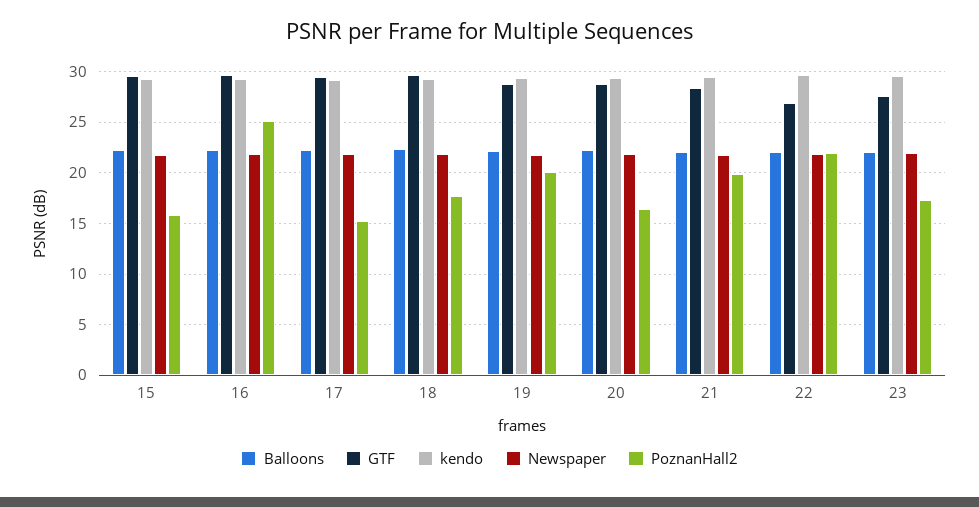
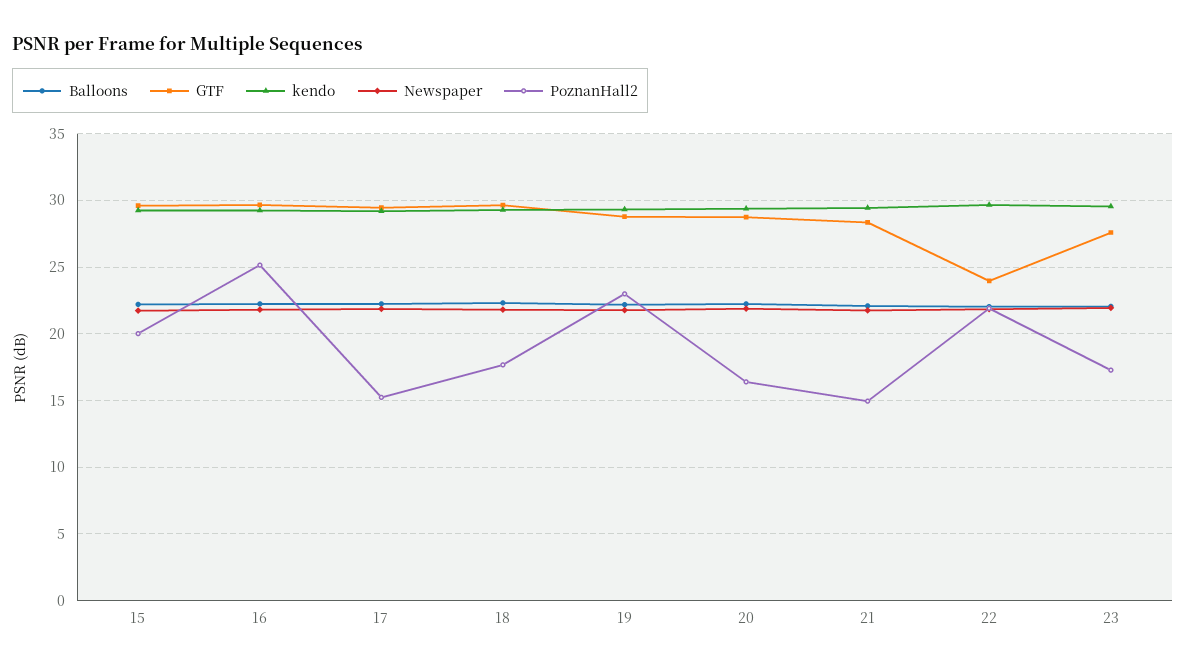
  {
    "Balloons": {
      "15": 22,
      "16": 22,
      "17": 22,
      "18": 22.5,
      "19": 22,
      "20": 22,
      "21": 22,
      "22": 22,
      "23": 22
    },
    "GTF": {
      "15": 29.5,
      "16": 29.5,
      "17": 29.5,
      "18": 29.5,
      "19": 29,
      "20": 28.5,
      "21": 28.5,
-     "22": 27,
+     "22": 24,
      "23": 27.5
    },
    "kendo": {
      "15": 29.5,
      "16": 29.5,
      "17": 29,
      "18": 29.5,
      "19": 29.5,
      "20": 29.5,
      "21": 29.5,
      "22": 29.5,
      "23": 29.5
    },
    "Newspaper": {
      "15": 21.5,
      "16": 22,
      "17": 22,
      "18": 22,
      "19": 22,
      "20": 22,
      "21": 22,
      "22": 22,
      "23": 22
    },
    "PoznanHall2": {
-     "15": 16,
+     "15": 20,
      "16": 25,
      "17": 15,
      "18": 17.5,
-     "19": 20,
+     "19": 23,
      "20": 16.5,
-     "21": 20,
+     "21": 15,
      "22": 22,
      "23": 17.5
    }
  }

